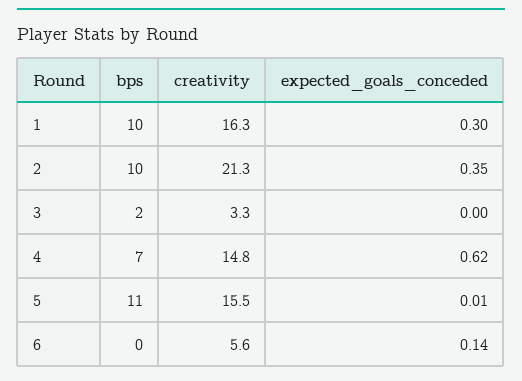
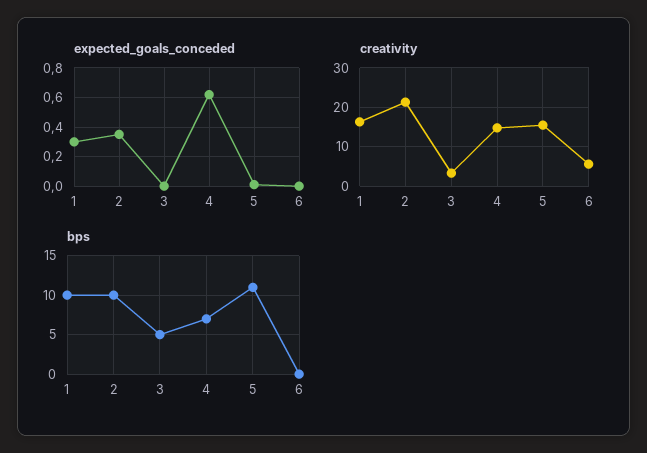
  {
    "bps": {
      "1": 10,
      "2": 10,
-     "3": 2,
+     "3": 5,
      "4": 7,
      "5": 11,
      "6": 0
    },
    "creativity": {
      "1": 16.3,
      "2": 21.3,
      "3": 3.3,
      "4": 14.8,
      "5": 15.5,
      "6": 5.6
    },
    "expected_goals_conceded": {
      "1": 0.3,
      "2": 0.35,
      "3": 0,
      "4": 0.62,
      "5": 0.01,
-     "6": 0.14
+     "6": 0
    }
  }

